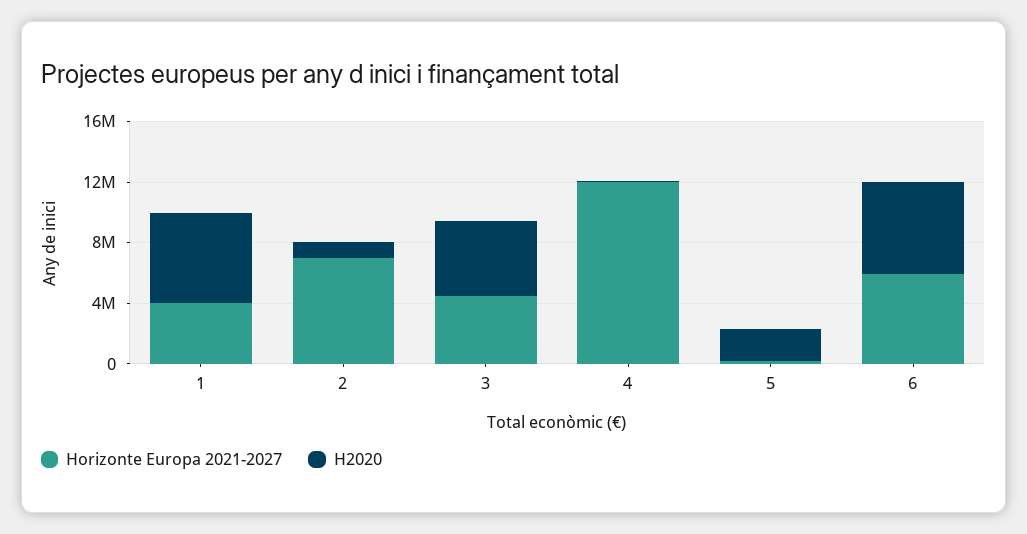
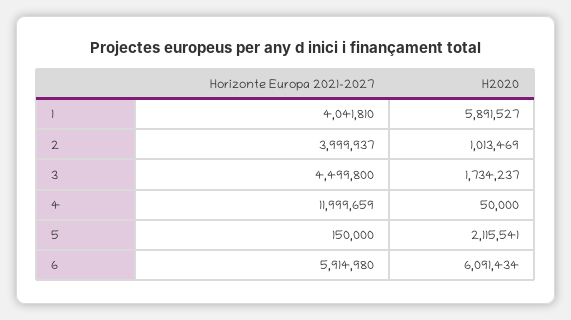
  {
    "Horizonte Europa 2021-2027": {
      "1": 4041810,
-     "2": 7000000,
+     "2": 3999937,
      "3": 4499800,
      "4": 11999659,
      "5": 150000,
      "6": 5914980
    },
    "H2020": {
      "1": 5891527,
      "2": 1013469,
-     "3": 5000000,
+     "3": 1734237,
      "4": 50000,
      "5": 2115541,
      "6": 6091434
    }
  }

